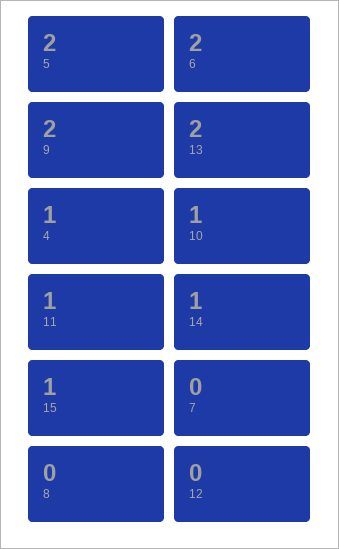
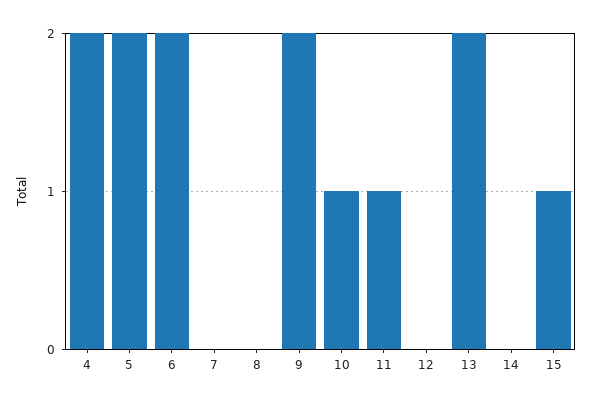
  {
    "5": 2,
    "6": 2,
    "9": 2,
    "13": 2,
-   "4": 1,
+   "4": 2,
    "10": 1,
    "11": 1,
-   "14": 1,
+   "14": 0,
    "15": 1,
    "7": 0,
    "8": 0,
    "12": 0
  }

